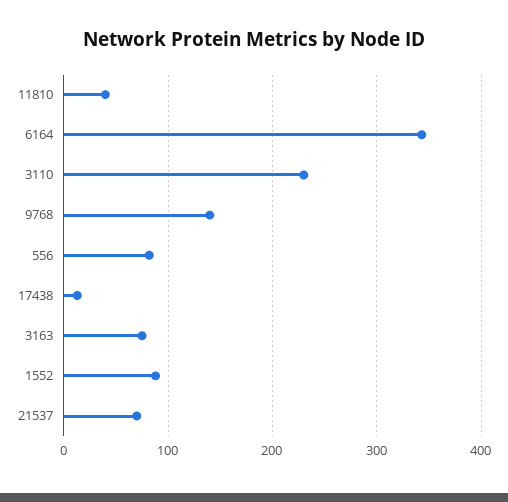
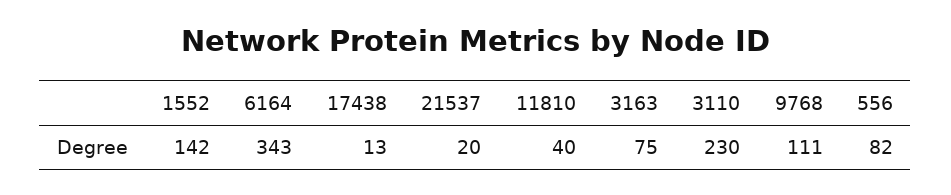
  {
    "11810": 40,
    "6164": 343,
    "3110": 230,
-   "9768": 140,
+   "9768": 111,
    "556": 82,
    "17438": 13,
    "3163": 75,
-   "1552": 90,
+   "1552": 142,
-   "21537": 70
+   "21537": 20
  }

